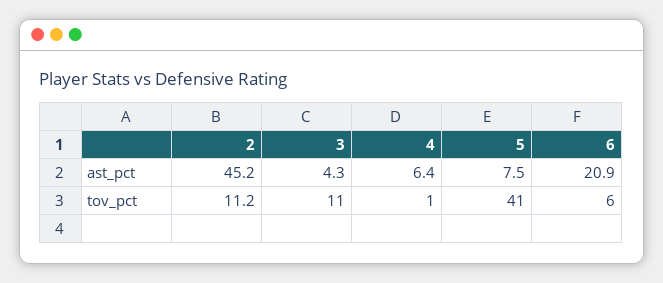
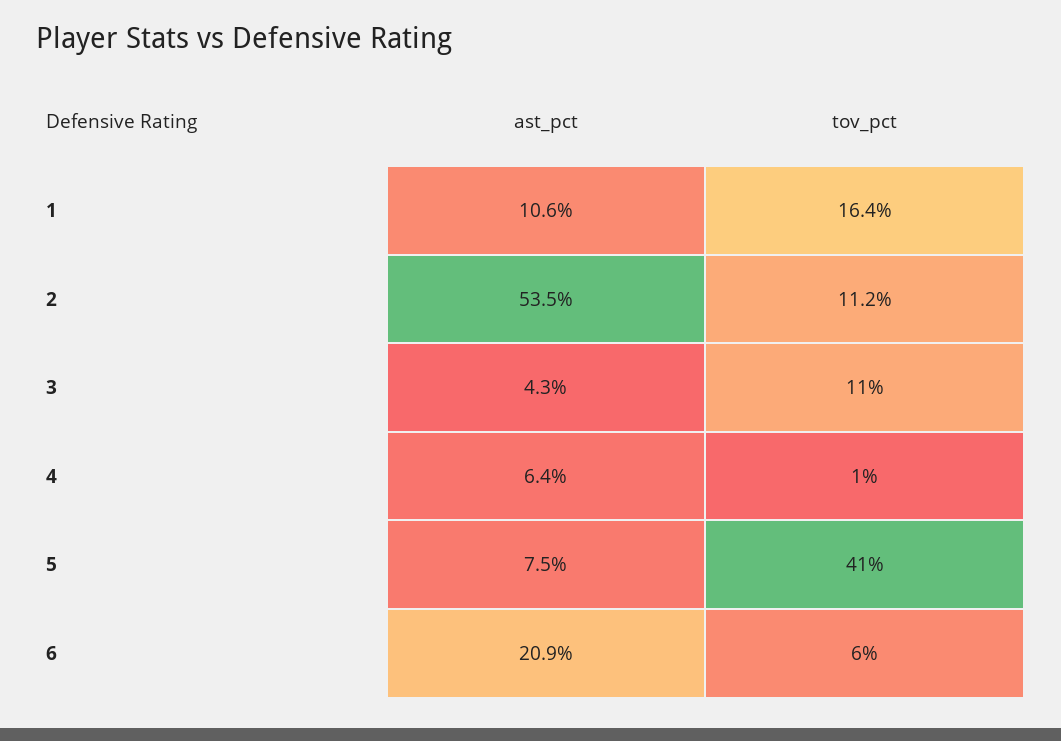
  {
    "2": {
-     "ast_pct": 45.2,
+     "ast_pct": 53.5,
      "tov_pct": 11.2
    },
    "3": {
      "ast_pct": 4.3,
      "tov_pct": 11
    },
    "4": {
      "ast_pct": 6.4,
      "tov_pct": 1
    },
    "5": {
      "ast_pct": 7.5,
      "tov_pct": 41
    },
    "6": {
      "ast_pct": 20.9,
      "tov_pct": 6
-   }
+   },
+   "1": {
+     "ast_pct": 10.6,
+     "tov_pct": 16.4
+   }
  }

